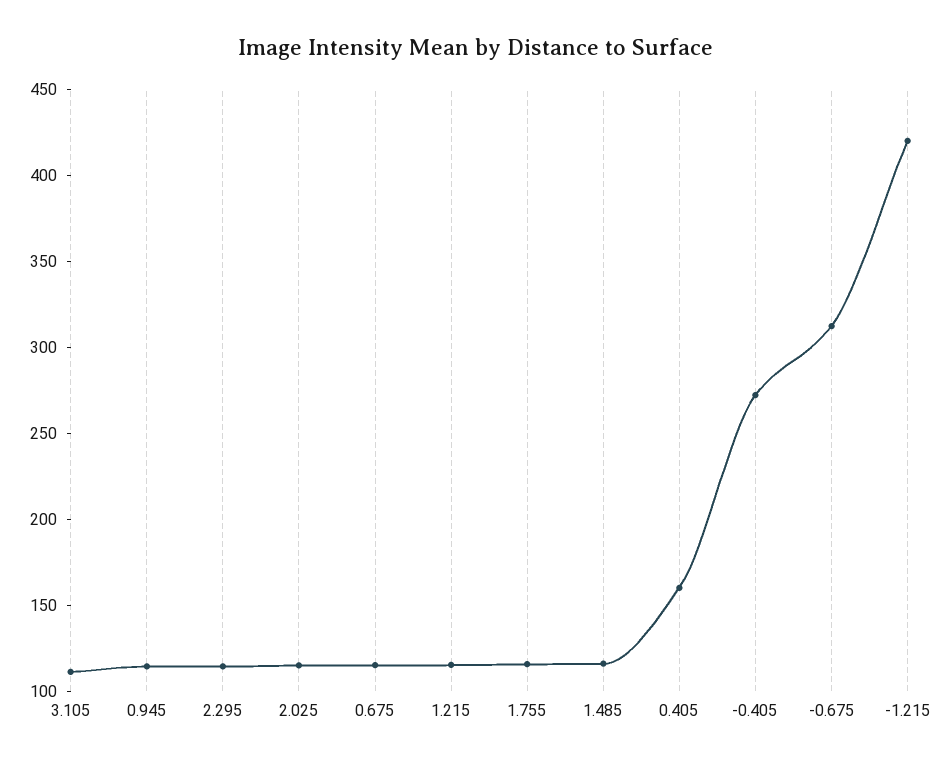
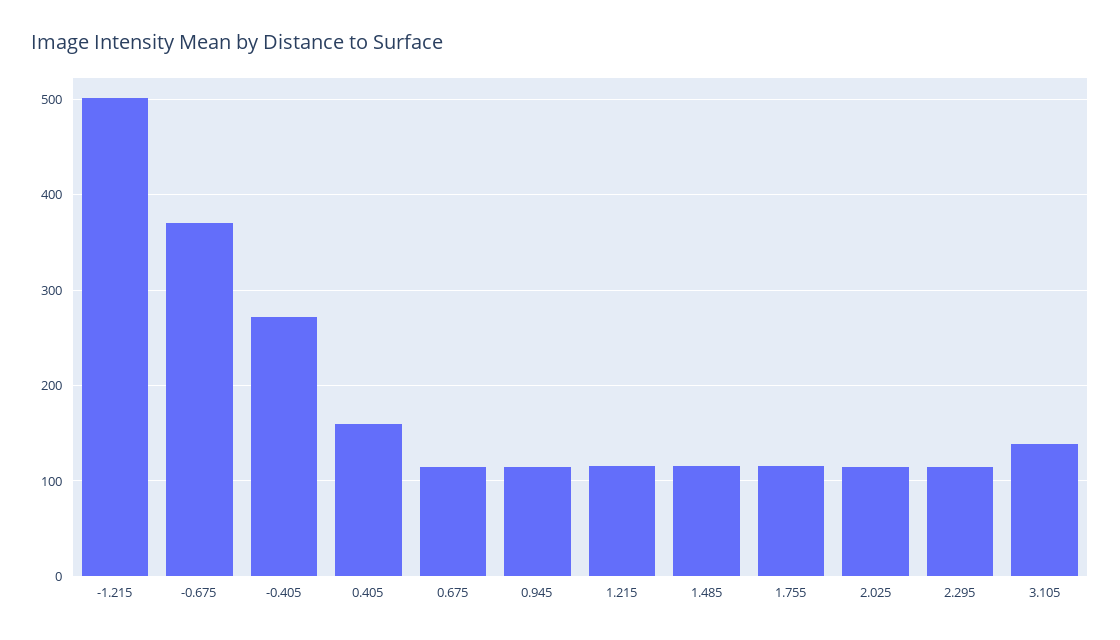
  {
-   "3.105": 110,
+   "3.105": 140,
    "0.945": 110,
    "2.295": 110,
    "2.025": 120,
    "0.675": 120,
    "1.215": 120,
    "1.755": 120,
    "1.485": 120,
    "0.405": 160,
    "-0.405": 270,
-   "-0.675": 310,
+   "-0.675": 370,
-   "-1.215": 420
+   "-1.215": 500
  }

